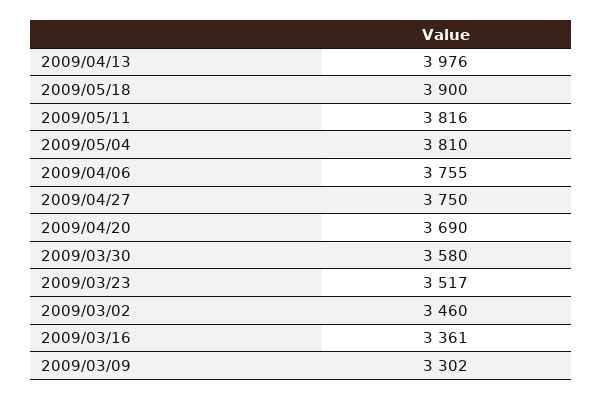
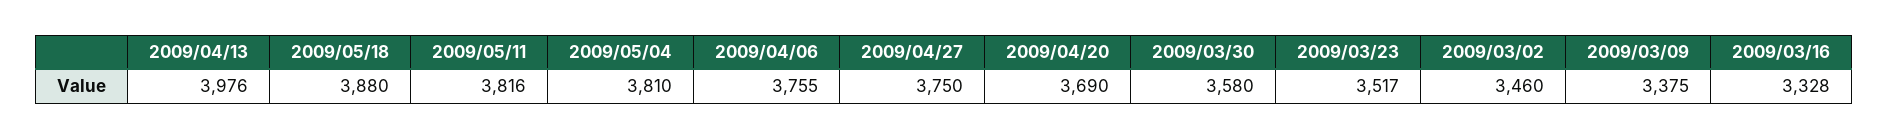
  {
    "2009/04/13": 3976,
-   "2009/05/18": 3900,
+   "2009/05/18": 3880,
    "2009/05/11": 3816,
    "2009/05/04": 3810,
    "2009/04/06": 3755,
    "2009/04/27": 3750,
    "2009/04/20": 3690,
    "2009/03/30": 3580,
    "2009/03/23": 3517,
    "2009/03/02": 3460,
-   "2009/03/16": 3361,
+   "2009/03/16": 3328,
-   "2009/03/09": 3302
+   "2009/03/09": 3375
  }

